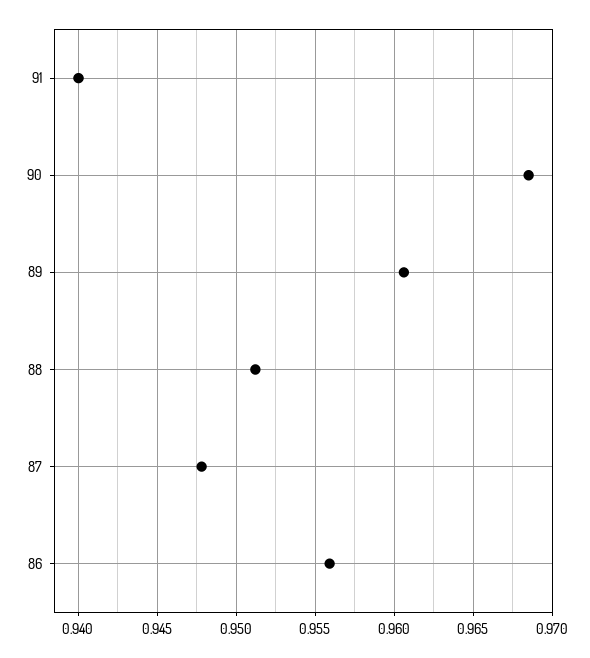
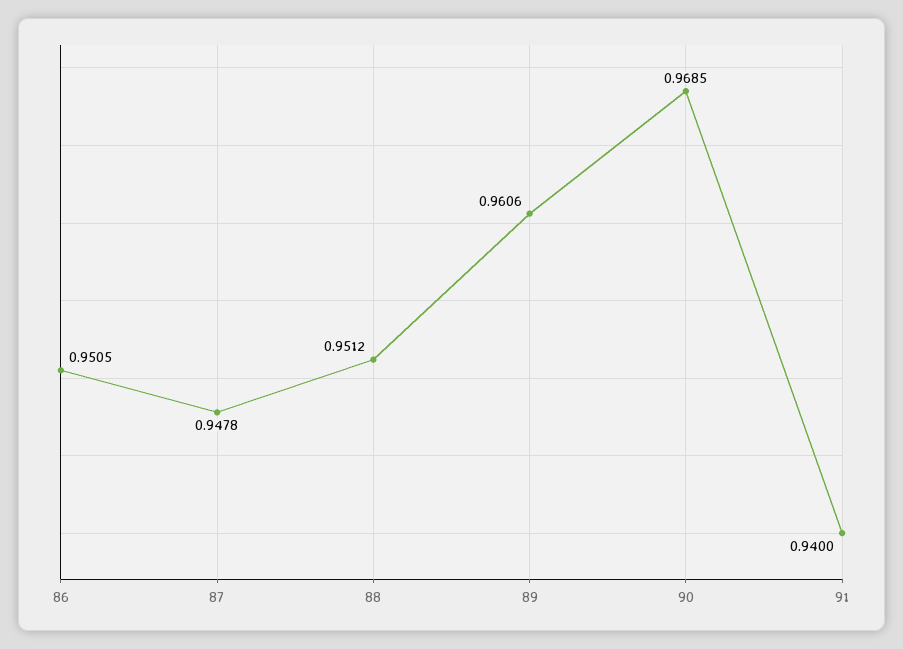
  {
    "91": 0.94,
    "90": 0.9685,
    "89": 0.9606,
    "88": 0.9512,
    "87": 0.9478,
-   "86": 0.956
+   "86": 0.9505
  }

